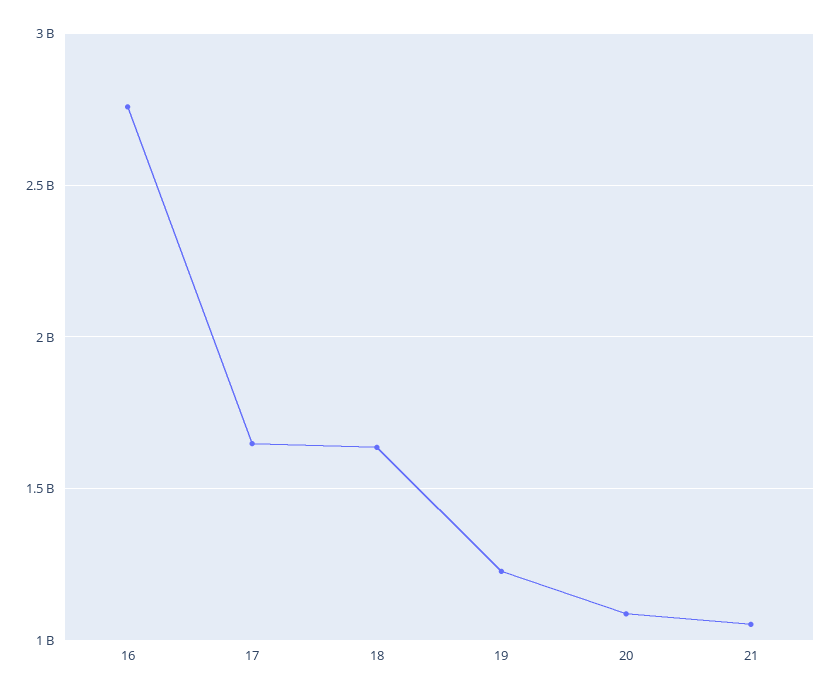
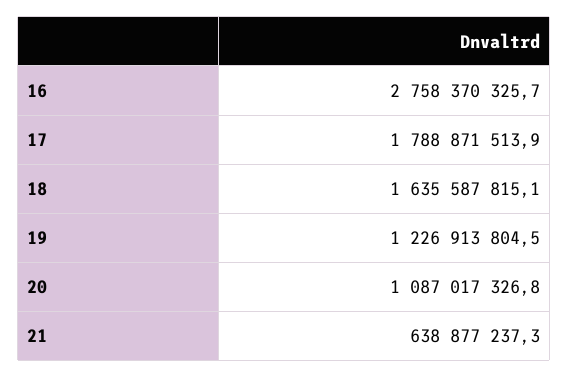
  {
    "16": 2758370325.7,
-   "17": 1650000000,
+   "17": 1788871513.9,
    "18": 1635587815.1,
    "19": 1226913804.5,
    "20": 1087017326.8,
-   "21": 1050000000
+   "21": 638877237.3
  }

